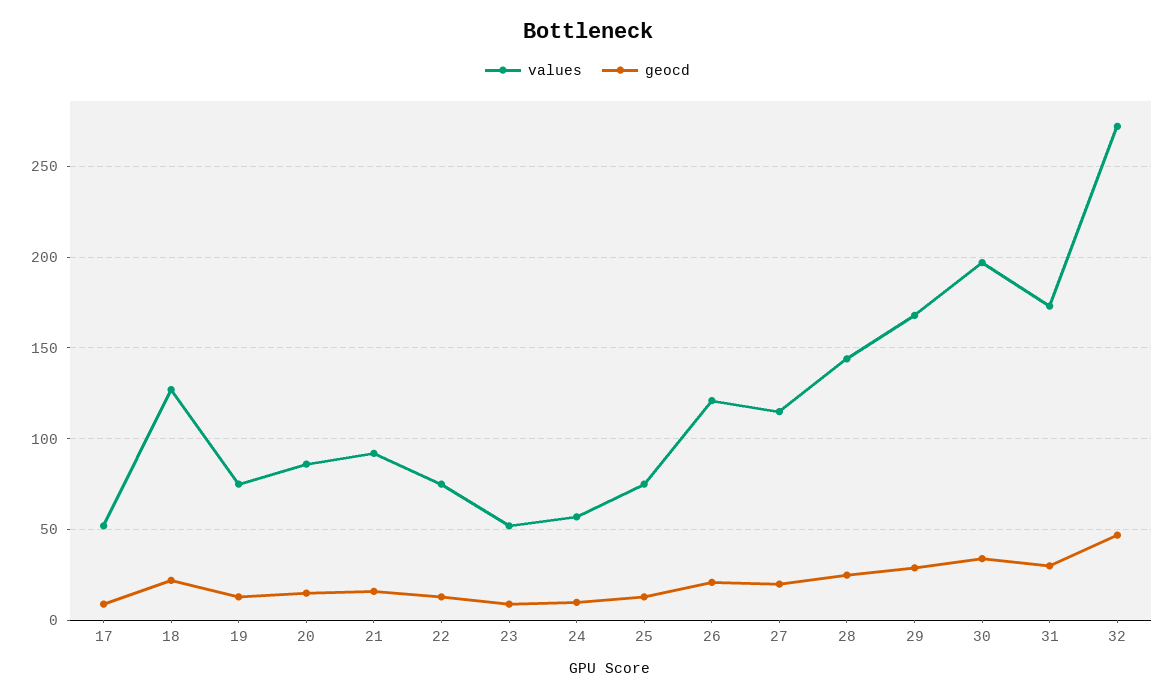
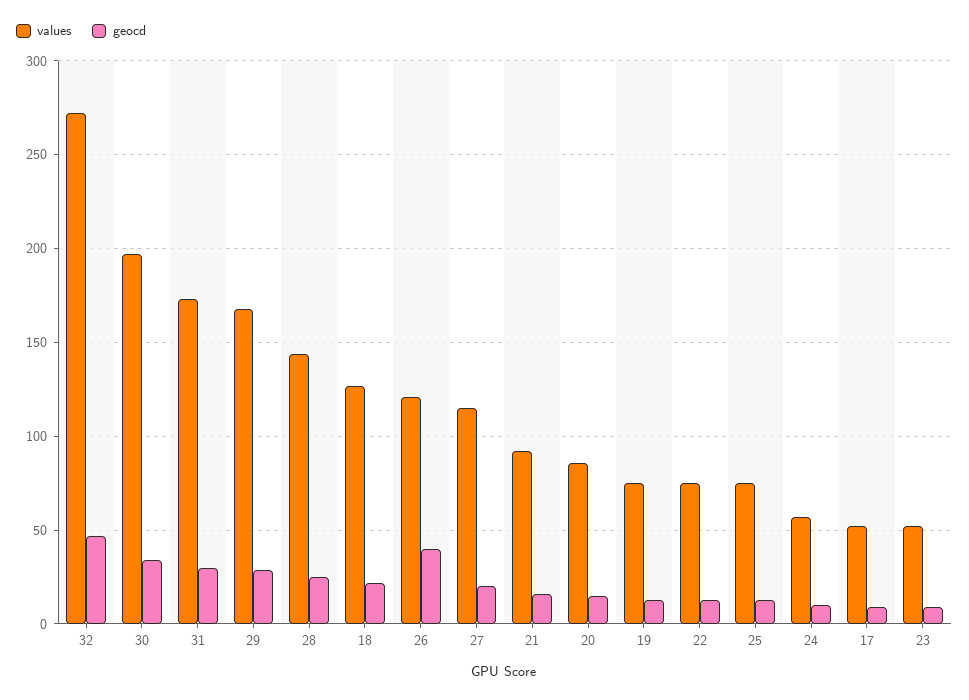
  {
    "values": {
      "17": 50,
      "18": 125,
      "19": 75,
      "20": 85,
      "21": 90,
      "22": 75,
      "23": 50,
      "24": 55,
      "25": 75,
      "26": 120,
      "27": 115,
      "28": 145,
      "29": 170,
      "30": 195,
      "31": 175,
      "32": 270
    },
    "geocd": {
      "17": 10,
      "18": 20,
      "19": 15,
      "20": 15,
      "21": 15,
      "22": 15,
      "23": 10,
      "24": 10,
      "25": 15,
-     "26": 20,
+     "26": 40,
      "27": 20,
      "28": 25,
      "29": 30,
      "30": 35,
      "31": 30,
      "32": 45
    }
  }

